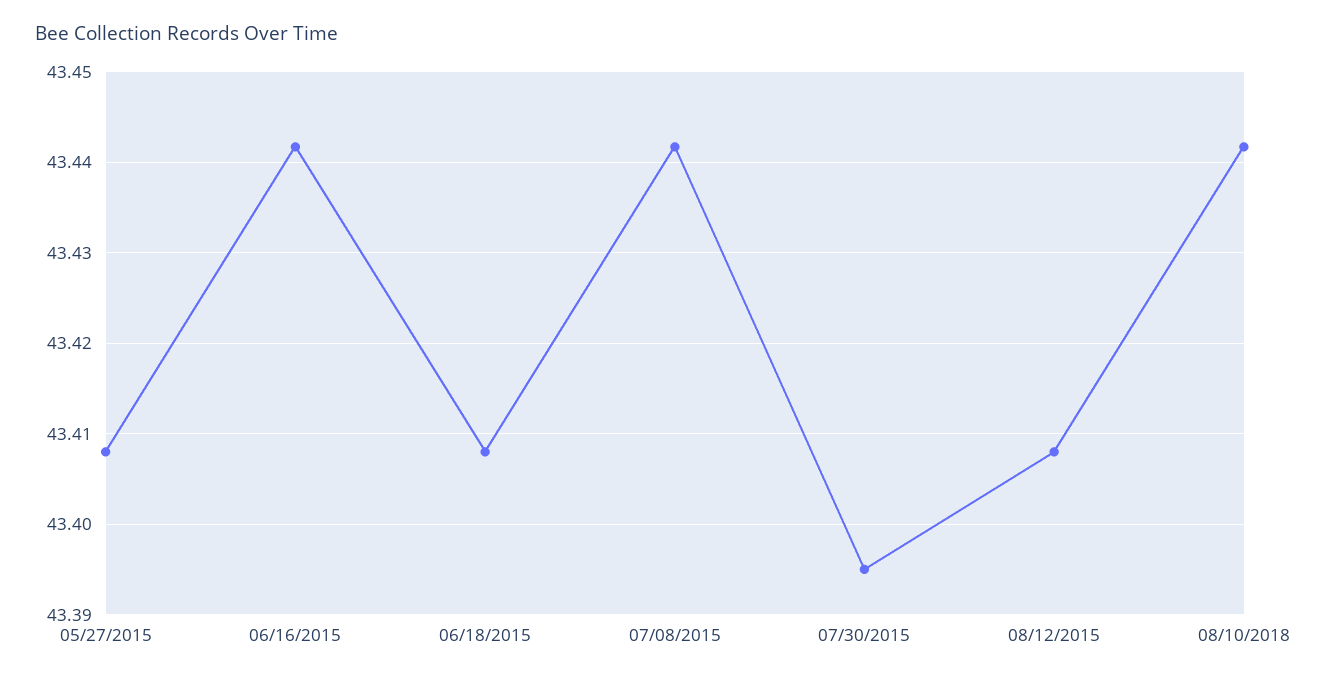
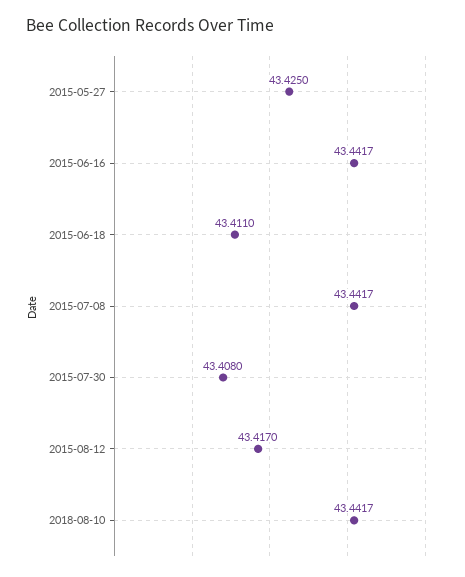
  {
-   "05/27/2015": 43.408,
+   "05/27/2015": 43.425,
    "06/16/2015": 43.4417,
-   "06/18/2015": 43.408,
+   "06/18/2015": 43.411,
    "07/08/2015": 43.4417,
-   "07/30/2015": 43.395,
+   "07/30/2015": 43.408,
-   "08/12/2015": 43.408,
+   "08/12/2015": 43.417,
    "08/10/2018": 43.4417
  }

